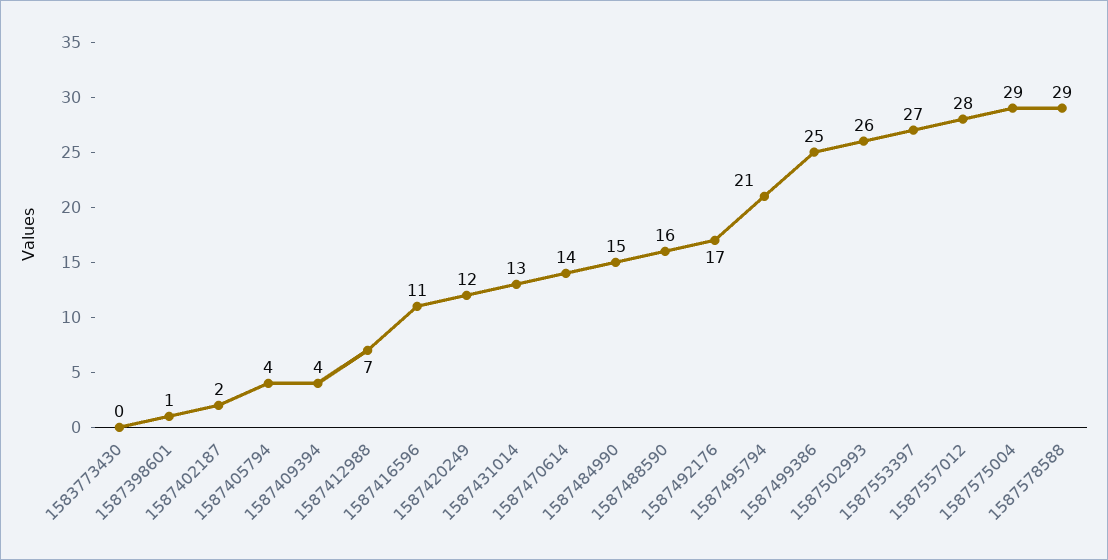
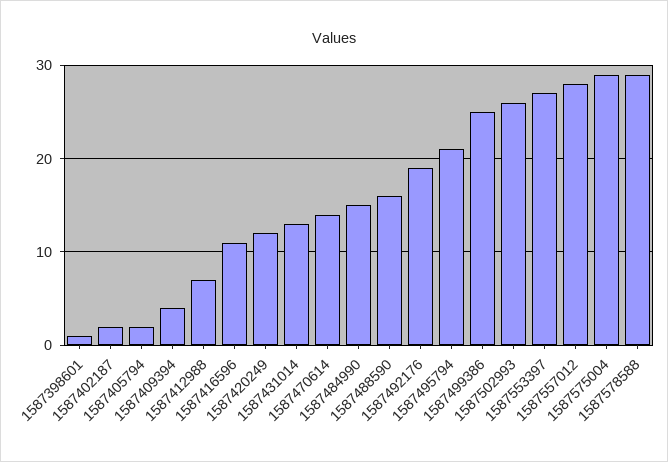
  {
-   "1583773430": 0,
    "1587398601": 1,
    "1587402187": 2,
-   "1587405794": 4,
+   "1587405794": 2,
    "1587409394": 4,
    "1587412988": 7,
    "1587416596": 11,
    "1587420249": 12,
    "1587431014": 13,
    "1587470614": 14,
    "1587484990": 15,
    "1587488590": 16,
-   "1587492176": 17,
+   "1587492176": 19,
    "1587495794": 21,
    "1587499386": 25,
    "1587502993": 26,
    "1587553397": 27,
    "1587557012": 28,
    "1587575004": 29,
    "1587578588": 29
  }

